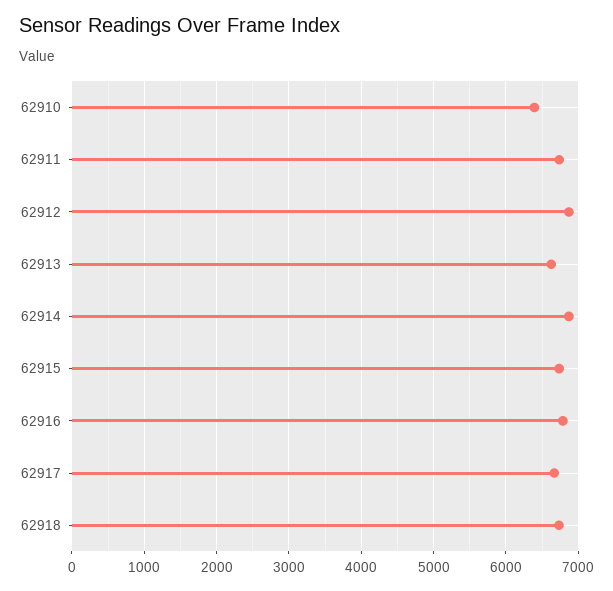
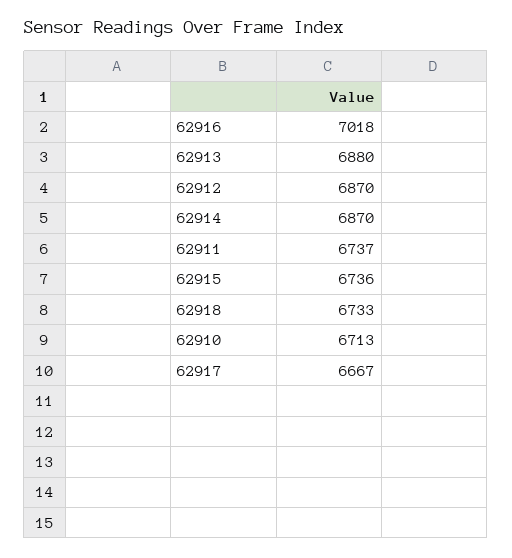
  {
-   "62910": 6400,
+   "62910": 6713,
    "62911": 6737,
    "62912": 6870,
-   "62913": 6600,
+   "62913": 6880,
    "62914": 6870,
    "62915": 6736,
-   "62916": 6800,
+   "62916": 7018,
    "62917": 6667,
    "62918": 6733
  }

